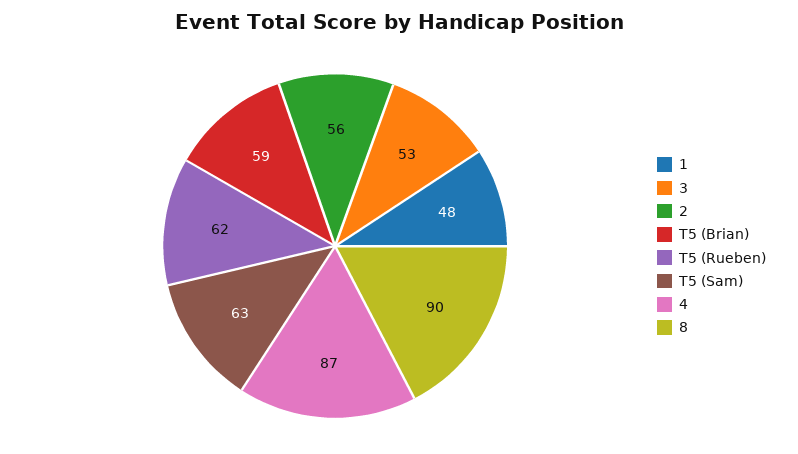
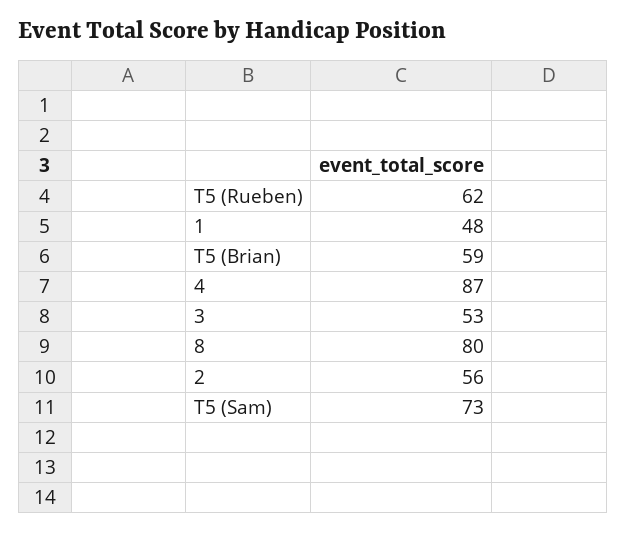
  {
    "1": 48,
    "3": 53,
    "2": 56,
    "T5 (Brian)": 59,
    "T5 (Rueben)": 62,
-   "T5 (Sam)": 63,
+   "T5 (Sam)": 73,
    "4": 87,
-   "8": 90
+   "8": 80
  }

